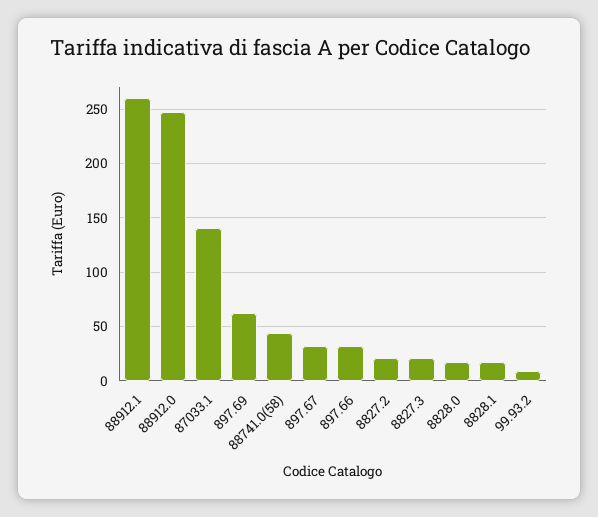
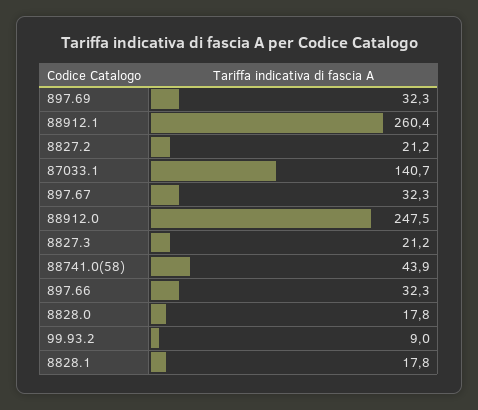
  {
    "88912.1": 260.4,
    "88912.0": 247.5,
    "87033.1": 140.7,
-   "897.69": 60,
+   "897.69": 32.3,
    "88741.0(58)": 43.9,
    "897.67": 32.3,
    "897.66": 32.3,
    "8827.2": 21.2,
    "8827.3": 21.2,
    "8828.0": 17.8,
    "8828.1": 17.8,
    "99.93.2": 9
  }

